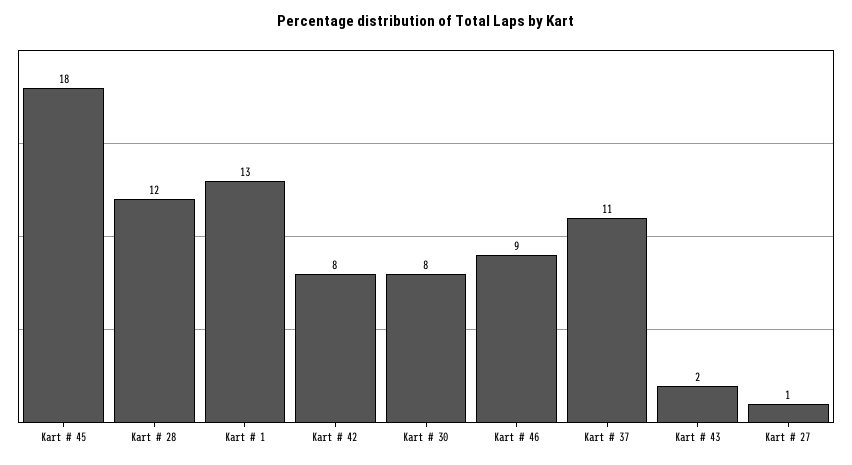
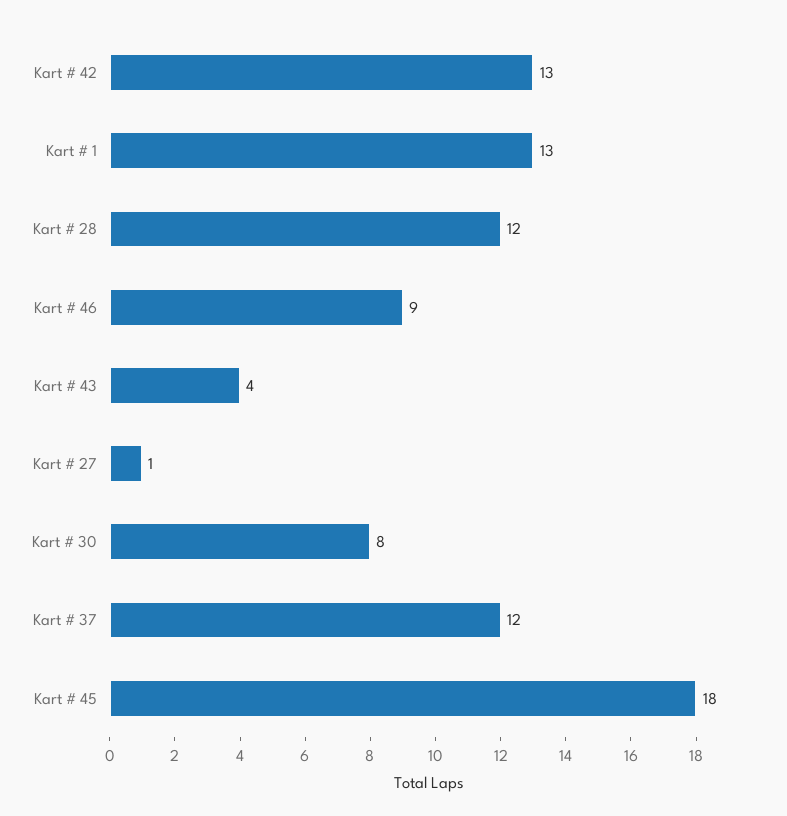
  {
    "Kart # 45": 18,
    "Kart # 28": 12,
    "Kart # 1": 13,
-   "Kart # 42": 8,
+   "Kart # 42": 13,
    "Kart # 30": 8,
    "Kart # 46": 9,
-   "Kart # 37": 11,
+   "Kart # 37": 12,
-   "Kart # 43": 2,
+   "Kart # 43": 4,
    "Kart # 27": 1
  }

